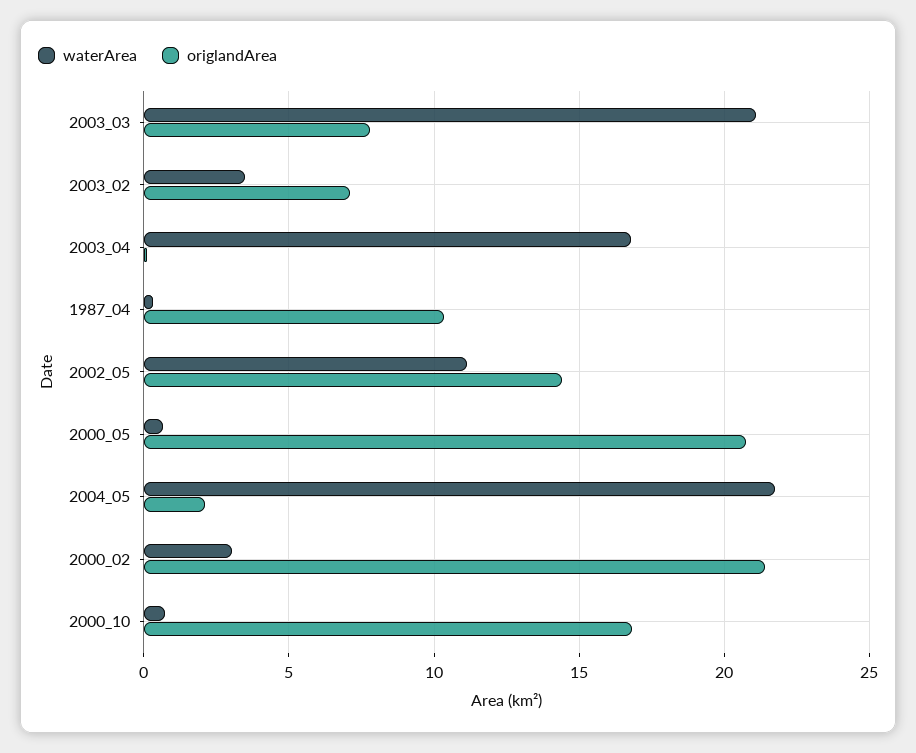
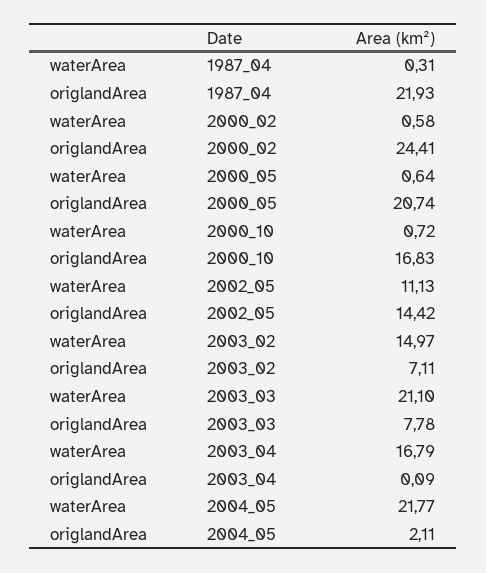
  {
    "waterArea": {
      "2003_03": 21.1,
-     "2003_02": 3.5,
+     "2003_02": 14.97,
      "2003_04": 16.79,
      "1987_04": 0.31,
      "2002_05": 11.13,
      "2000_05": 0.64,
      "2004_05": 21.77,
-     "2000_02": 3,
+     "2000_02": 0.58,
      "2000_10": 0.72
    },
    "origlandArea": {
      "2003_03": 7.78,
      "2003_02": 7.11,
      "2003_04": 0.09,
-     "1987_04": 10.5,
+     "1987_04": 21.93,
      "2002_05": 14.42,
      "2000_05": 20.74,
      "2004_05": 2.11,
-     "2000_02": 21.5,
+     "2000_02": 24.41,
      "2000_10": 16.83
    }
  }

